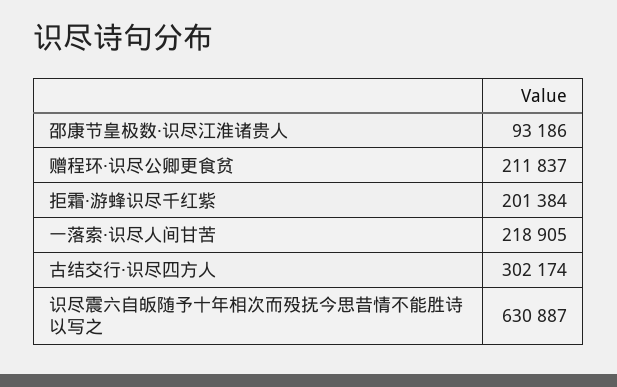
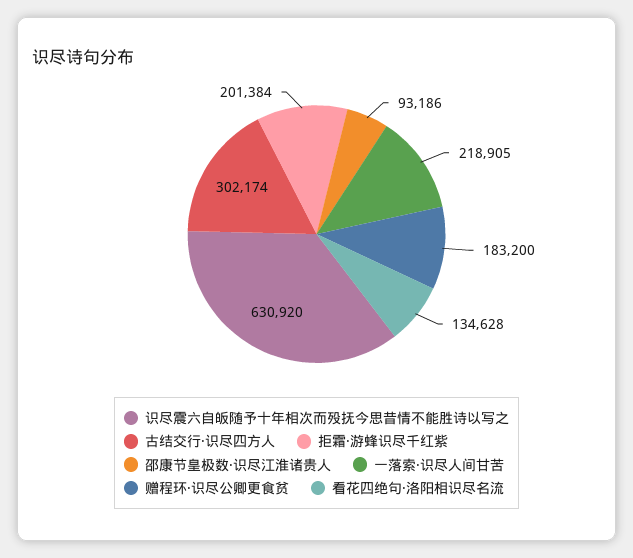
  {
    "邵康节皇极数·识尽江淮诸贵人": 93186,
-   "赠程环·识尽公卿更食贫": 211837,
+   "赠程环·识尽公卿更食贫": 183200,
    "拒霜·游蜂识尽千红紫": 201384,
    "一落索·识尽人间甘苦": 218905,
    "古结交行·识尽四方人": 302174,
-   "识尽震六自皈随予十年相次而殁抚今思昔情不能胜诗以写之": 630887
+   "识尽震六自皈随予十年相次而殁抚今思昔情不能胜诗以写之": 630920,
+   "看花四绝句·洛阳相识尽名流": 134628
  }

